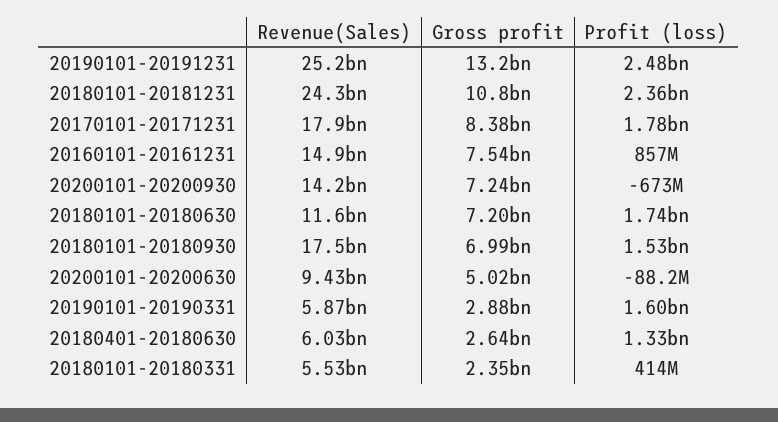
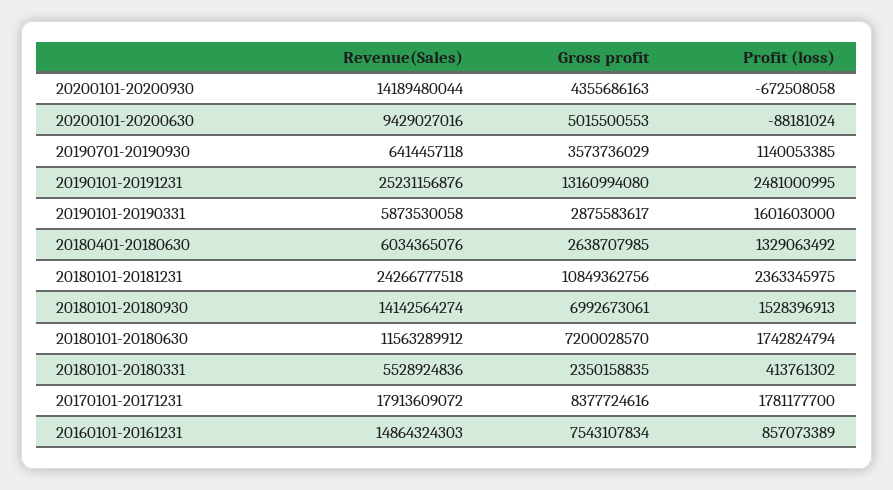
  {
    "Revenue(Sales)": {
      "20190101-20191231": 25231156876,
      "20180101-20181231": 24266777518,
      "20170101-20171231": 17913609072,
      "20160101-20161231": 14864324303,
      "20200101-20200930": 14189480044,
      "20180101-20180630": 11563289912,
-     "20180101-20180930": 17500000000,
+     "20180101-20180930": 14142564274,
      "20200101-20200630": 9429027016,
      "20190101-20190331": 5873530058,
      "20180401-20180630": 6034365076,
-     "20180101-20180331": 5528924836
+     "20180101-20180331": 5528924836,
+     "20190701-20190930": 6414457118
    },
    "Gross profit": {
      "20190101-20191231": 13160994080,
      "20180101-20181231": 10849362756,
      "20170101-20171231": 8377724616,
      "20160101-20161231": 7543107834,
-     "20200101-20200930": 7240000000,
+     "20200101-20200930": 4355686163,
      "20180101-20180630": 7200028570,
      "20180101-20180930": 6992673061,
      "20200101-20200630": 5015500553,
      "20190101-20190331": 2875583617,
      "20180401-20180630": 2638707985,
-     "20180101-20180331": 2350158835
+     "20180101-20180331": 2350158835,
+     "20190701-20190930": 3573736029
    },
    "Profit (loss)": {
      "20190101-20191231": 2481000995,
      "20180101-20181231": 2363345975,
      "20170101-20171231": 1781177700,
      "20160101-20161231": 857073389,
      "20200101-20200930": -672508058,
      "20180101-20180630": 1742824794,
      "20180101-20180930": 1528396913,
      "20200101-20200630": -88181024,
      "20190101-20190331": 1601603000,
      "20180401-20180630": 1329063492,
-     "20180101-20180331": 413761302
+     "20180101-20180331": 413761302,
+     "20190701-20190930": 1140053385
    }
  }

